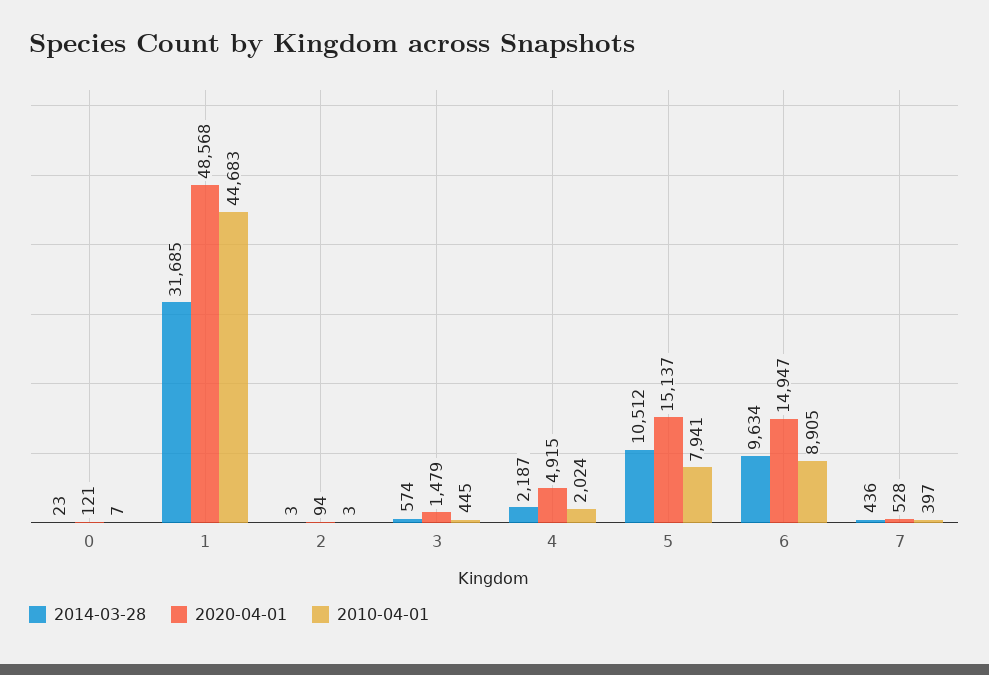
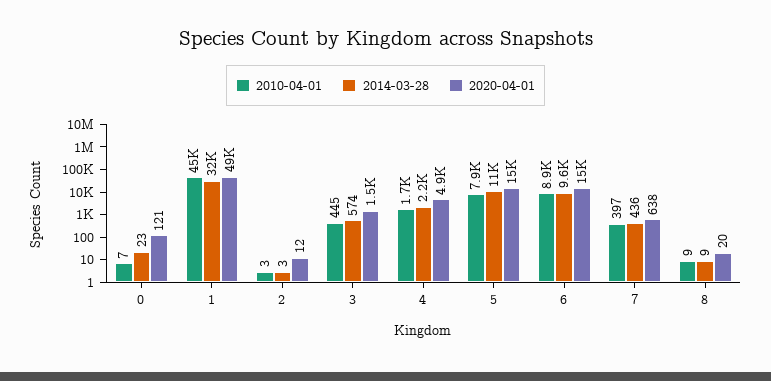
  {
    "2014-03-28": {
      "0": 23,
      "1": 31685,
      "2": 3,
      "3": 574,
      "4": 2187,
      "5": 10512,
      "6": 9634,
-     "7": 436
+     "7": 436,
+     "8": 9
    },
    "2020-04-01": {
      "0": 121,
      "1": 48568,
-     "2": 94,
+     "2": 12,
      "3": 1479,
      "4": 4915,
      "5": 15137,
      "6": 14947,
-     "7": 528
+     "7": 638,
+     "8": 20
    },
    "2010-04-01": {
      "0": 7,
      "1": 44683,
      "2": 3,
      "3": 445,
-     "4": 2024,
+     "4": 1700,
      "5": 7941,
      "6": 8905,
-     "7": 397
+     "7": 397,
+     "8": 9
    }
  }

